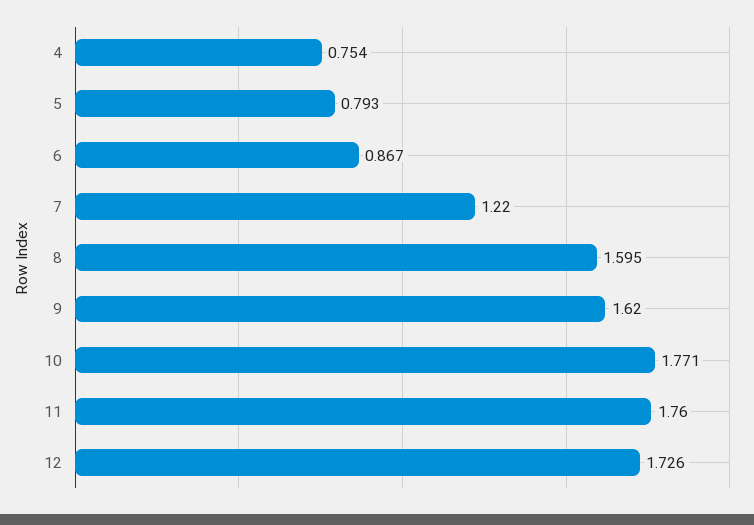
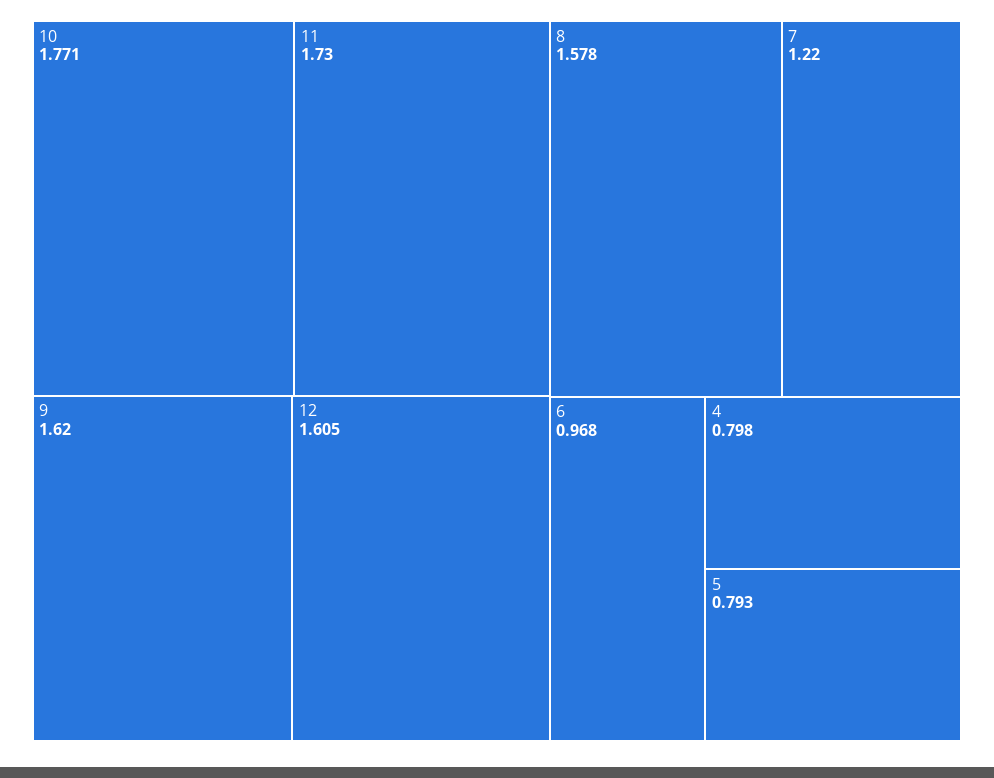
  {
-   "4": 0.754,
+   "4": 0.798,
    "5": 0.793,
-   "6": 0.867,
+   "6": 0.968,
    "7": 1.22,
-   "8": 1.595,
+   "8": 1.578,
    "9": 1.62,
    "10": 1.771,
-   "11": 1.76,
+   "11": 1.73,
-   "12": 1.726
+   "12": 1.605
  }

